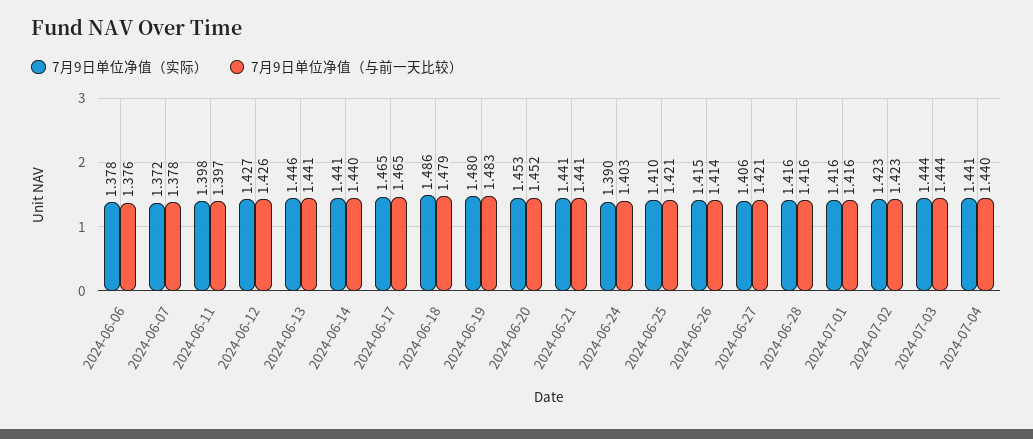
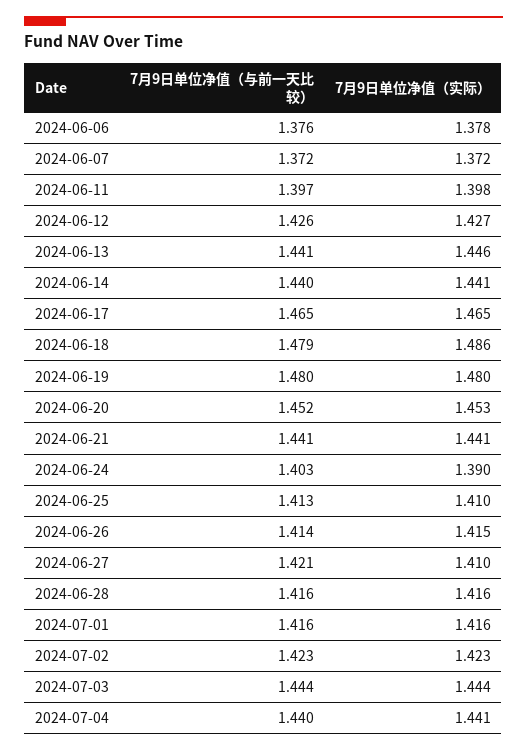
  {
    "7月9日单位净值（实际）": {
      "2024-06-06": 1.378,
      "2024-06-07": 1.372,
      "2024-06-11": 1.398,
      "2024-06-12": 1.427,
      "2024-06-13": 1.446,
      "2024-06-14": 1.441,
      "2024-06-17": 1.465,
      "2024-06-18": 1.486,
      "2024-06-19": 1.48,
      "2024-06-20": 1.453,
      "2024-06-21": 1.441,
      "2024-06-24": 1.39,
      "2024-06-25": 1.41,
      "2024-06-26": 1.415,
-     "2024-06-27": 1.406,
+     "2024-06-27": 1.41,
      "2024-06-28": 1.416,
      "2024-07-01": 1.416,
      "2024-07-02": 1.423,
      "2024-07-03": 1.444,
      "2024-07-04": 1.441
    },
    "7月9日单位净值（与前一天比较）": {
      "2024-06-06": 1.376,
-     "2024-06-07": 1.378,
+     "2024-06-07": 1.372,
      "2024-06-11": 1.397,
      "2024-06-12": 1.426,
      "2024-06-13": 1.441,
      "2024-06-14": 1.44,
      "2024-06-17": 1.465,
      "2024-06-18": 1.479,
-     "2024-06-19": 1.483,
+     "2024-06-19": 1.48,
      "2024-06-20": 1.452,
      "2024-06-21": 1.441,
      "2024-06-24": 1.403,
-     "2024-06-25": 1.421,
+     "2024-06-25": 1.413,
      "2024-06-26": 1.414,
      "2024-06-27": 1.421,
      "2024-06-28": 1.416,
      "2024-07-01": 1.416,
      "2024-07-02": 1.423,
      "2024-07-03": 1.444,
      "2024-07-04": 1.44
    }
  }

